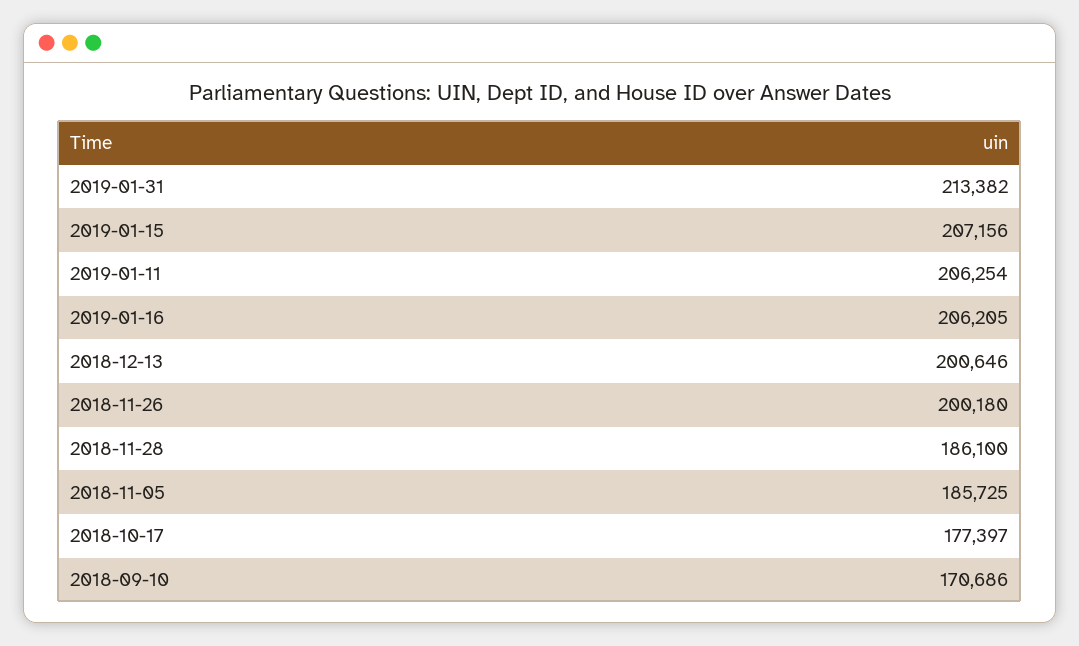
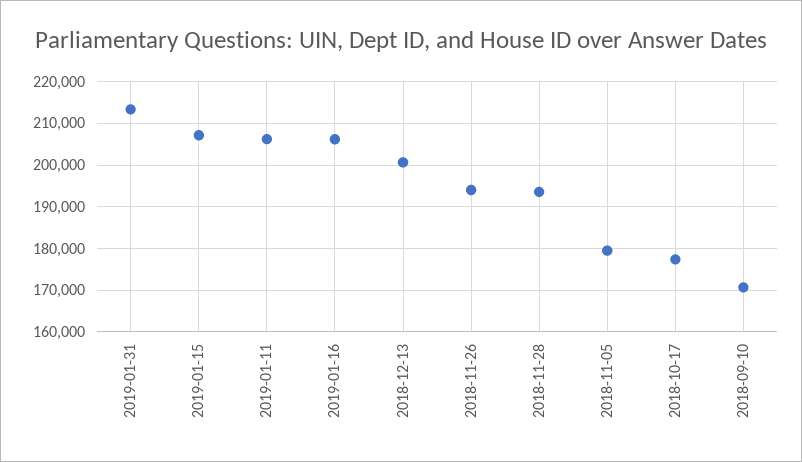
  {
    "2019-01-31": 213382,
    "2019-01-15": 207156,
    "2019-01-11": 206254,
    "2019-01-16": 206205,
    "2018-12-13": 200646,
-   "2018-11-26": 200180,
+   "2018-11-26": 194000,
-   "2018-11-28": 186100,
+   "2018-11-28": 194000,
-   "2018-11-05": 185725,
+   "2018-11-05": 180000,
    "2018-10-17": 177397,
    "2018-09-10": 170686
  }

